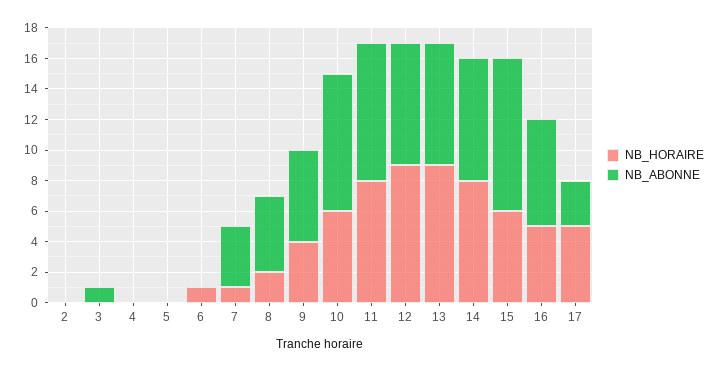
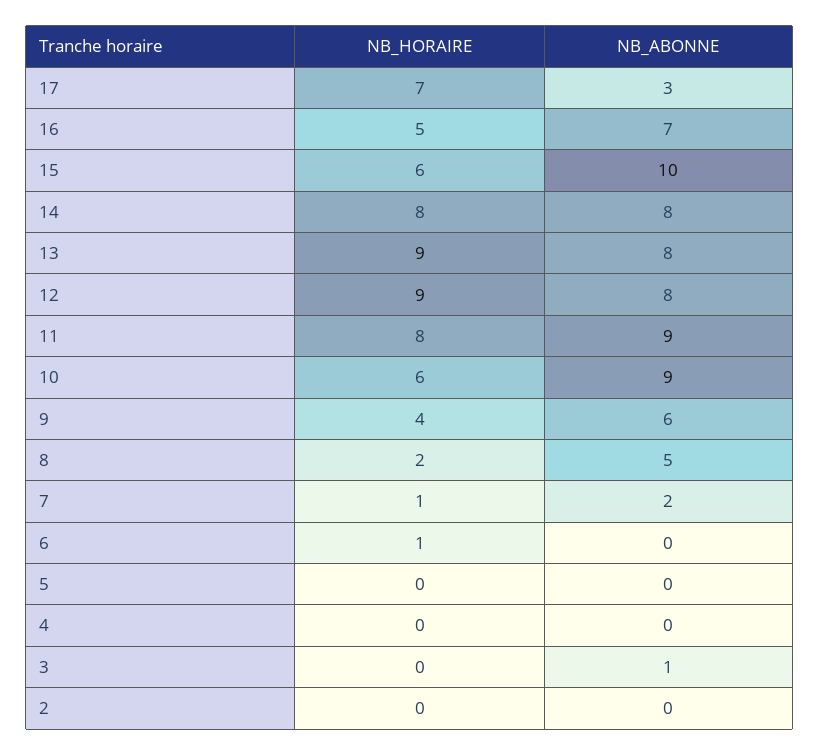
  {
    "NB_HORAIRE": {
      "2": 0,
      "3": 0,
      "4": 0,
      "5": 0,
      "6": 1,
      "7": 1,
      "8": 2,
      "9": 4,
      "10": 6,
      "11": 8,
      "12": 9,
      "13": 9,
      "14": 8,
      "15": 6,
      "16": 5,
-     "17": 5
+     "17": 7
    },
    "NB_ABONNE": {
      "2": 0,
      "3": 1,
      "4": 0,
      "5": 0,
      "6": 0,
-     "7": 4,
+     "7": 2,
      "8": 5,
      "9": 6,
      "10": 9,
      "11": 9,
      "12": 8,
      "13": 8,
      "14": 8,
      "15": 10,
      "16": 7,
      "17": 3
    }
  }

